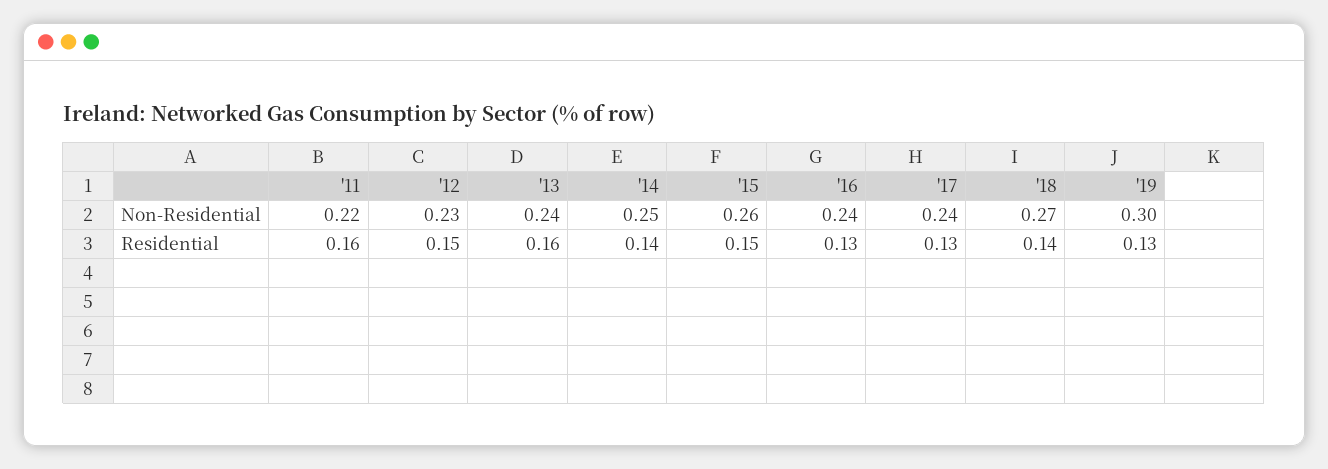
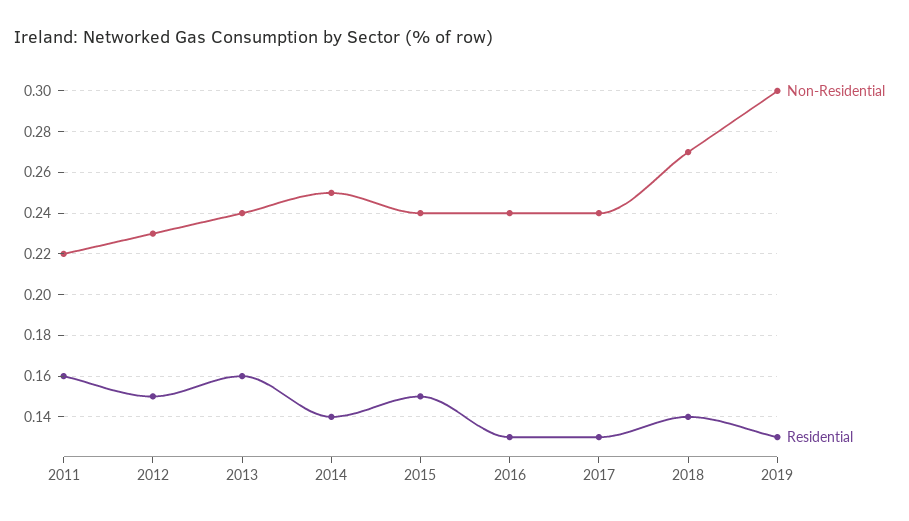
  {
    "Non-Residential": {
      "'11": 0.22,
      "'12": 0.23,
      "'13": 0.24,
      "'14": 0.25,
-     "'15": 0.26,
+     "'15": 0.24,
      "'16": 0.24,
      "'17": 0.24,
      "'18": 0.27,
      "'19": 0.3
    },
    "Residential": {
      "'11": 0.16,
      "'12": 0.15,
      "'13": 0.16,
      "'14": 0.14,
      "'15": 0.15,
      "'16": 0.13,
      "'17": 0.13,
      "'18": 0.14,
      "'19": 0.13
    }
  }

